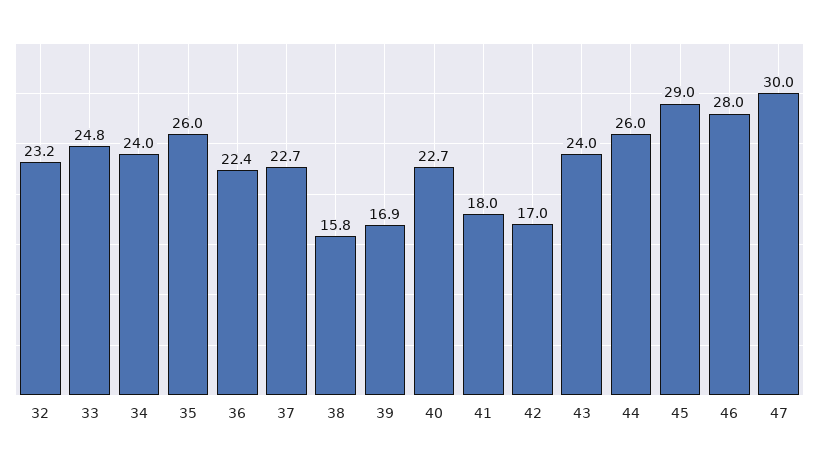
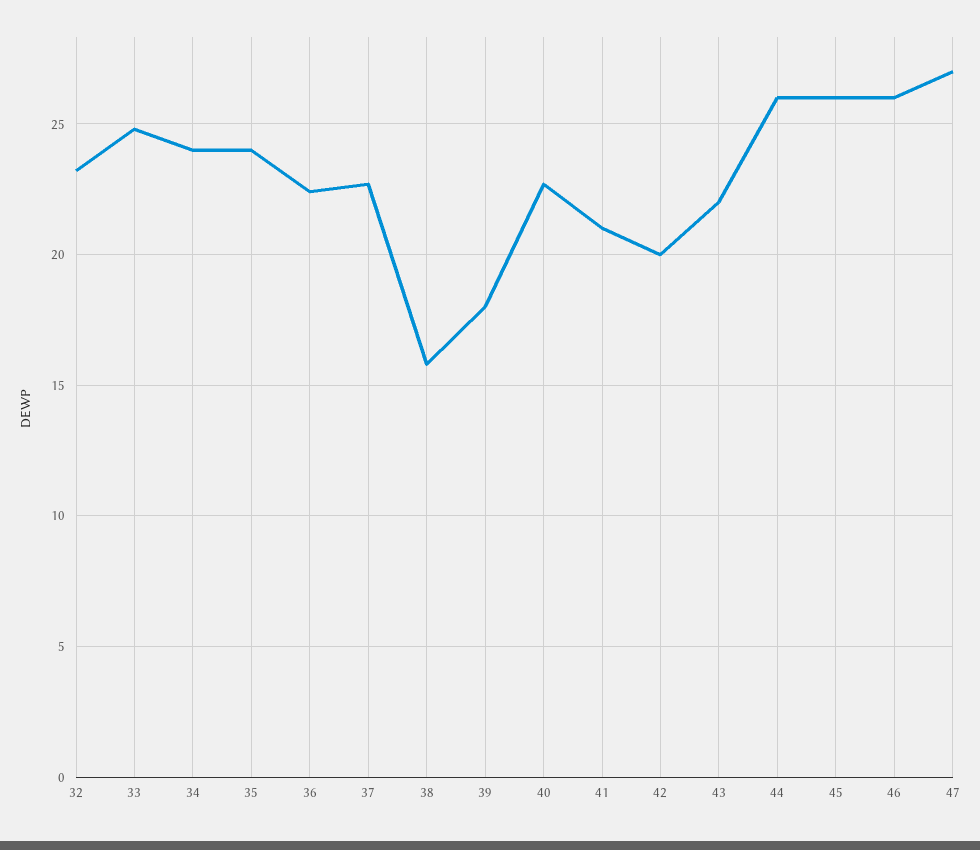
  {
    "32": 23.2,
    "33": 24.8,
    "34": 24,
-   "35": 26,
+   "35": 24,
    "36": 22.4,
    "37": 22.7,
    "38": 15.8,
-   "39": 16.9,
+   "39": 18,
    "40": 22.7,
-   "41": 18,
+   "41": 21,
-   "42": 17,
+   "42": 20,
-   "43": 24,
+   "43": 22,
    "44": 26,
-   "45": 29,
+   "45": 26,
-   "46": 28,
+   "46": 26,
-   "47": 30
+   "47": 27
  }

